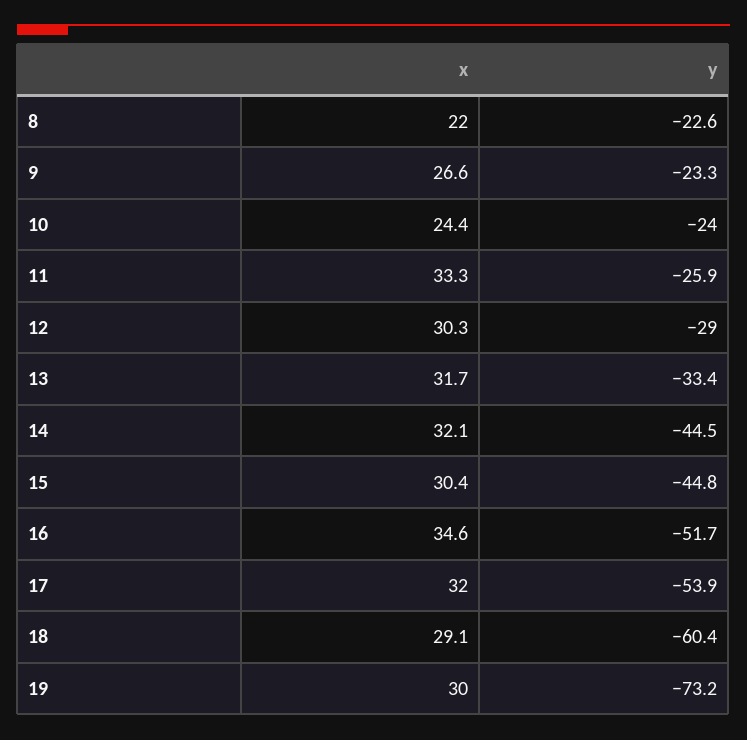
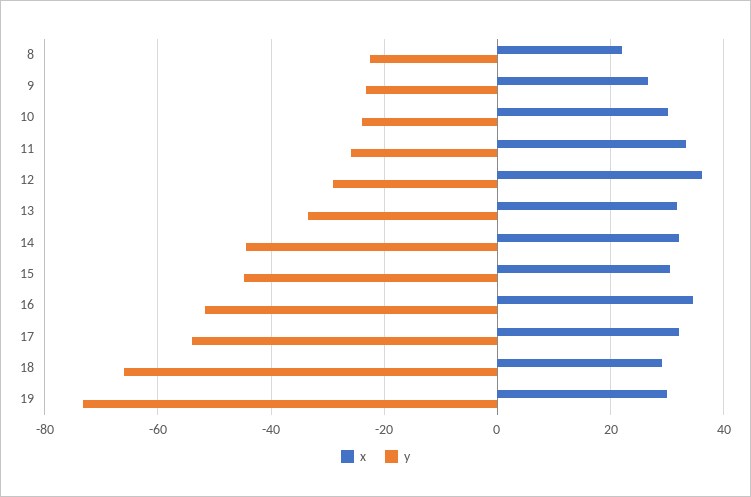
  {
    "x": {
      "8": 22,
      "9": 26.6,
-     "10": 24.4,
+     "10": 30,
      "11": 33.3,
-     "12": 30.3,
+     "12": 36,
      "13": 31.7,
      "14": 32.1,
      "15": 30.4,
      "16": 34.6,
      "17": 32,
      "18": 29.1,
      "19": 30
    },
    "y": {
      "8": -22.6,
      "9": -23.3,
      "10": -24,
      "11": -25.9,
      "12": -29,
      "13": -33.4,
      "14": -44.5,
      "15": -44.8,
      "16": -51.7,
      "17": -53.9,
-     "18": -60.4,
+     "18": -66,
      "19": -73.2
    }
  }

